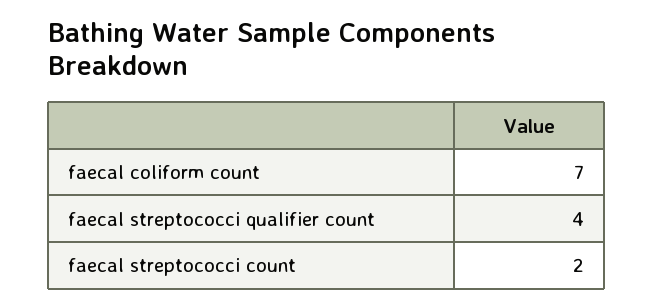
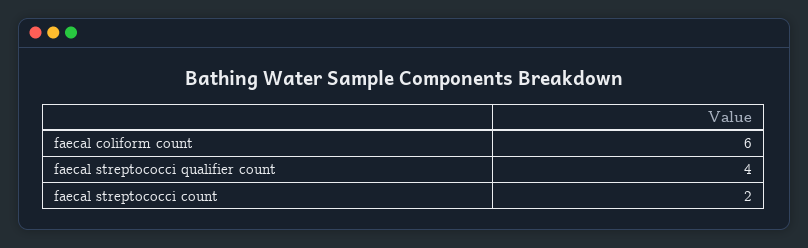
  {
-   "faecal coliform count": 7,
+   "faecal coliform count": 6,
    "faecal streptococci qualifier count": 4,
    "faecal streptococci count": 2
  }

